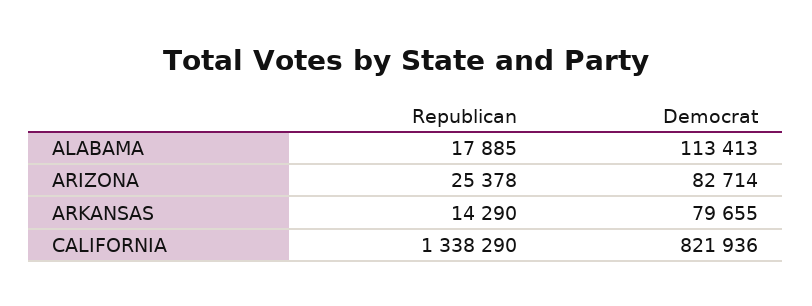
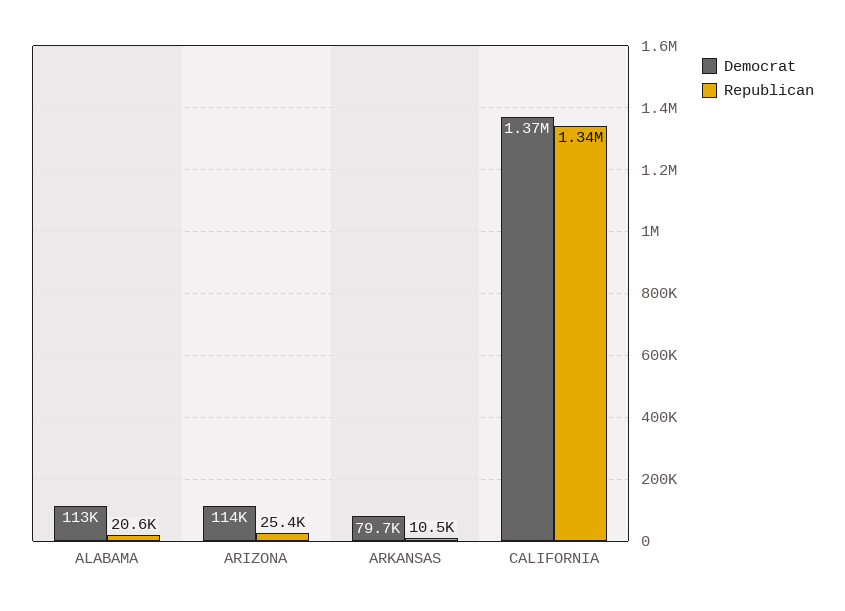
  {
    "Republican": {
-     "ALABAMA": 17885,
+     "ALABAMA": 20600,
      "ARIZONA": 25378,
-     "ARKANSAS": 14290,
+     "ARKANSAS": 10500,
      "CALIFORNIA": 1338290
    },
    "Democrat": {
      "ALABAMA": 113413,
-     "ARIZONA": 82714,
+     "ARIZONA": 114000,
      "ARKANSAS": 79655,
-     "CALIFORNIA": 821936
+     "CALIFORNIA": 1370000
    }
  }

